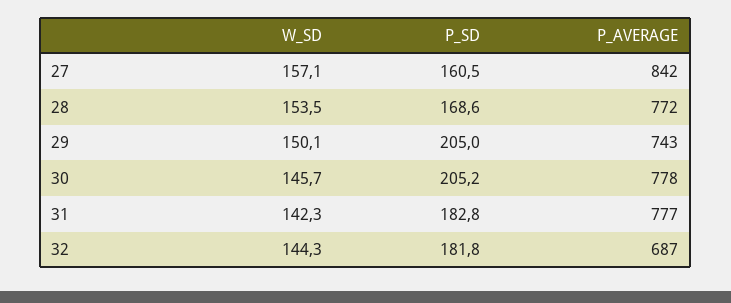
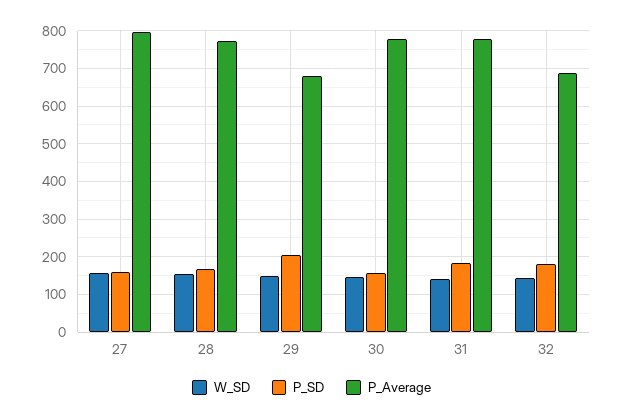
  {
    "W_SD": {
      "27": 157.1,
      "28": 153.5,
      "29": 150.1,
      "30": 145.7,
      "31": 142.3,
      "32": 144.3
    },
    "P_SD": {
      "27": 160.5,
      "28": 168.6,
      "29": 205,
-     "30": 205.2,
+     "30": 160,
      "31": 182.8,
      "32": 181.8
    },
    "P_AVERAGE": {
-     "27": 842,
+     "27": 800,
      "28": 772,
-     "29": 743,
+     "29": 680,
      "30": 778,
      "31": 777,
      "32": 687
    }
  }

